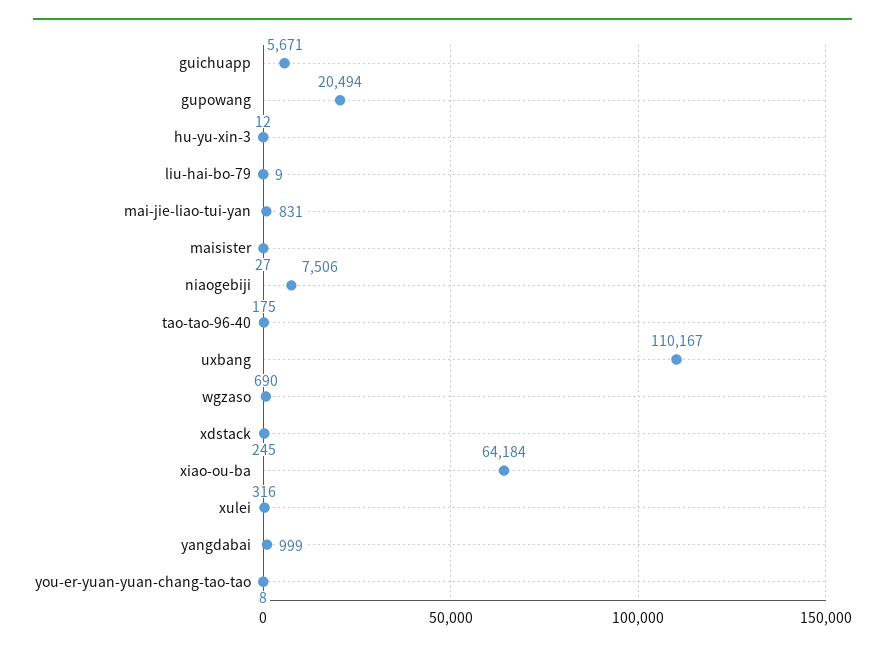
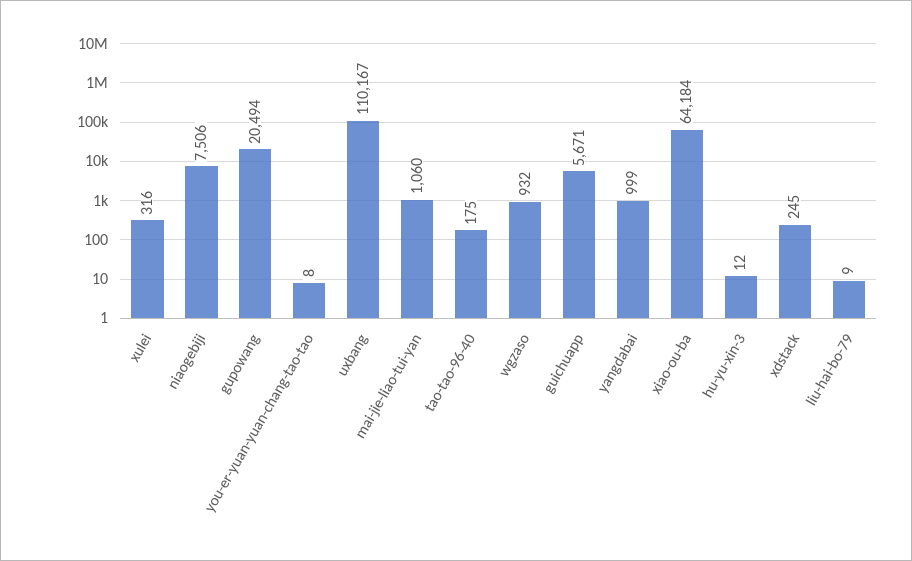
  {
    "guichuapp": 5671,
    "gupowang": 20494,
    "hu-yu-xin-3": 12,
    "liu-hai-bo-79": 9,
-   "mai-jie-liao-tui-yan": 831,
+   "mai-jie-liao-tui-yan": 1060,
-   "maisister": 27,
    "niaogebiji": 7506,
    "tao-tao-96-40": 175,
    "uxbang": 110167,
-   "wgzaso": 690,
+   "wgzaso": 932,
    "xdstack": 245,
    "xiao-ou-ba": 64184,
    "xulei": 316,
    "yangdabai": 999,
    "you-er-yuan-yuan-chang-tao-tao": 8
  }

